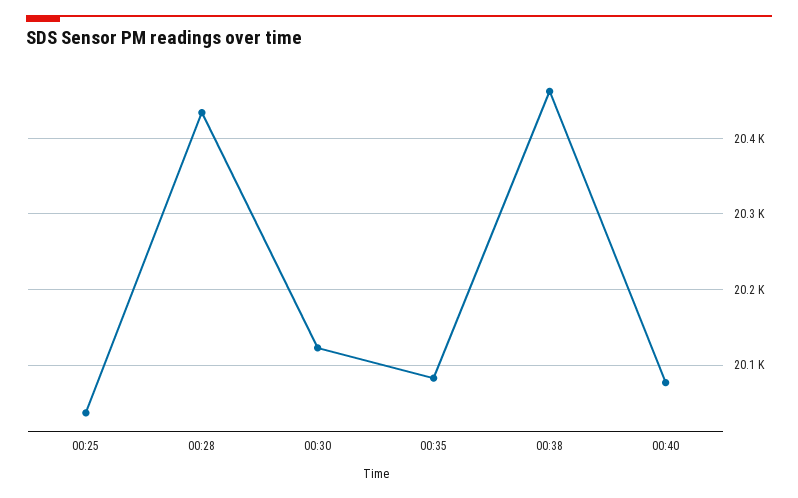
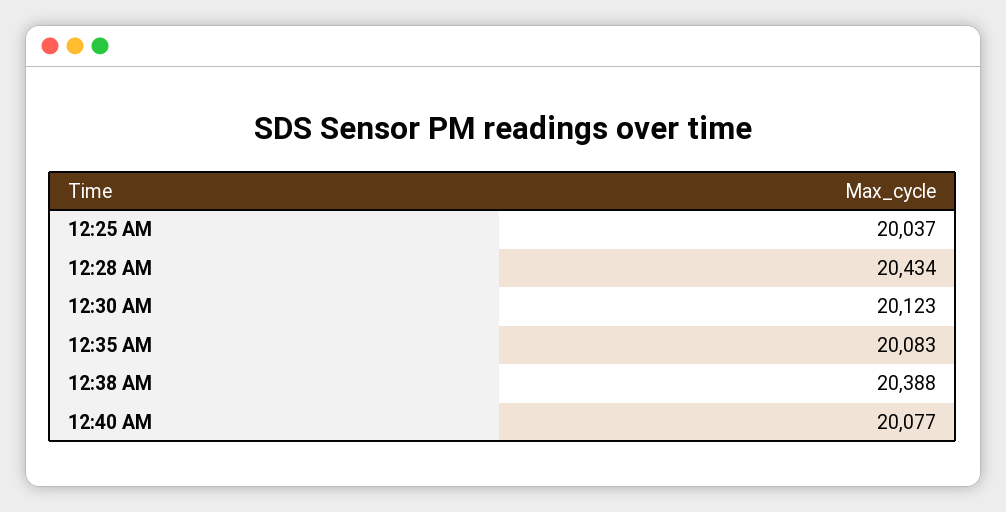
  {
    "00:25": 20037,
    "00:28": 20434,
    "00:30": 20123,
    "00:35": 20083,
-   "00:38": 20460,
+   "00:38": 20388,
    "00:40": 20077
  }

